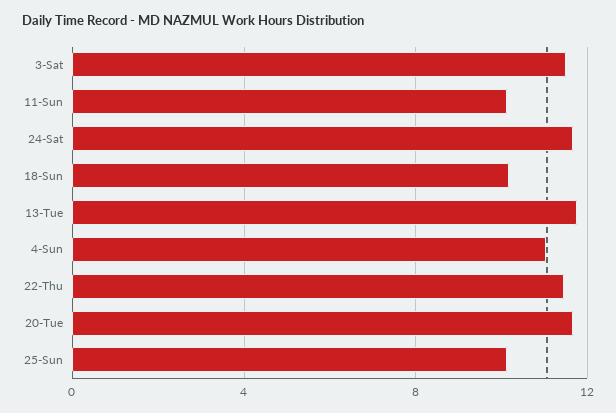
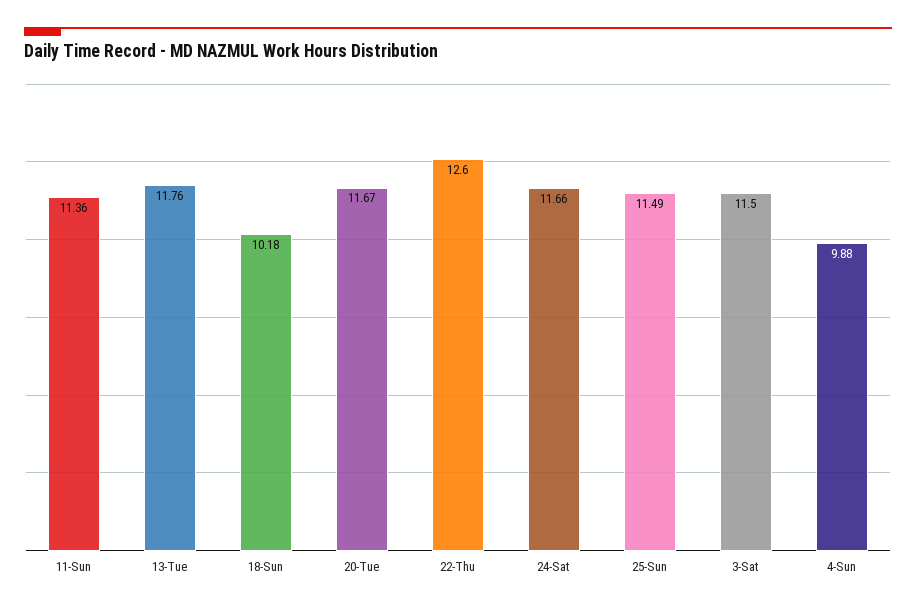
  {
    "3-Sat": 11.5,
-   "11-Sun": 10,
+   "11-Sun": 11.36,
    "24-Sat": 11.66,
    "18-Sun": 10.18,
    "13-Tue": 11.76,
-   "4-Sun": 11,
+   "4-Sun": 9.88,
-   "22-Thu": 11.5,
+   "22-Thu": 12.6,
    "20-Tue": 11.67,
-   "25-Sun": 10
+   "25-Sun": 11.49
  }

